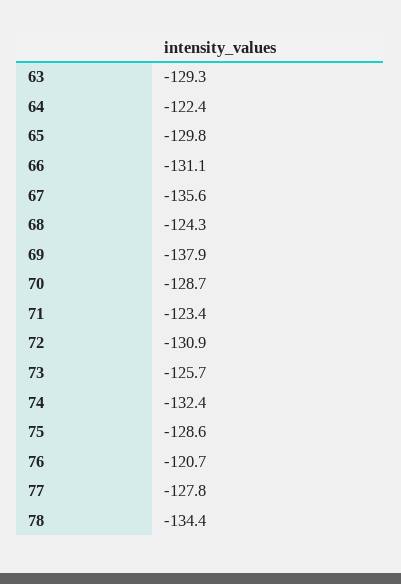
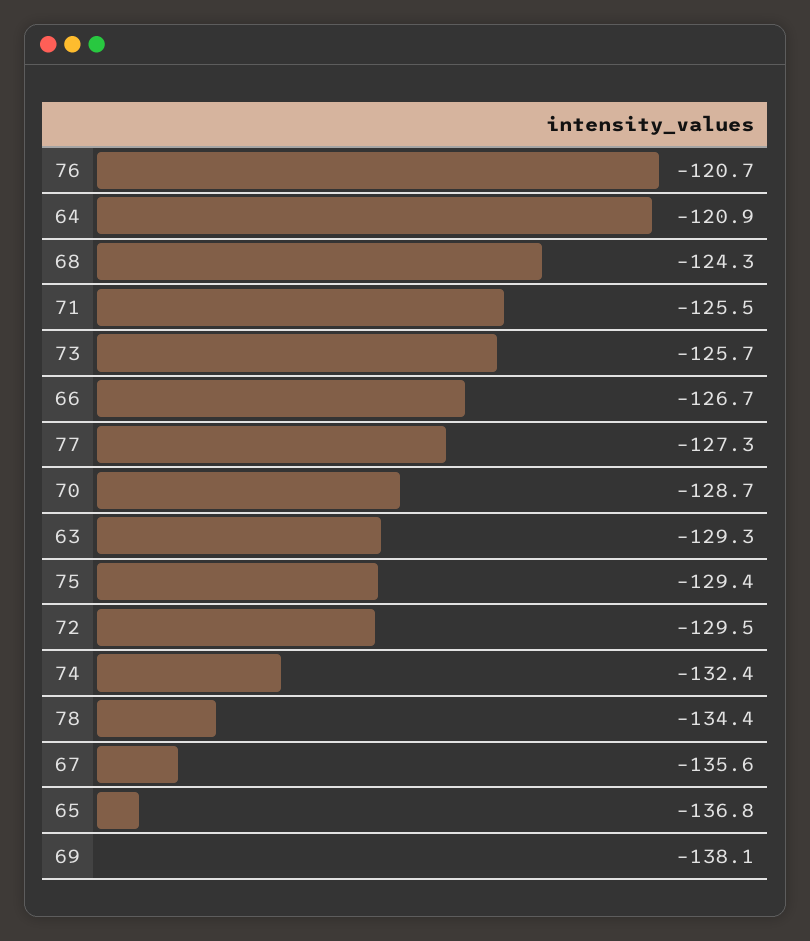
  {
    "63": -129.3,
-   "64": -122.4,
+   "64": -120.9,
-   "65": -129.8,
+   "65": -136.8,
-   "66": -131.1,
+   "66": -126.7,
    "67": -135.6,
    "68": -124.3,
-   "69": -137.9,
+   "69": -138.1,
    "70": -128.7,
-   "71": -123.4,
+   "71": -125.5,
-   "72": -130.9,
+   "72": -129.5,
    "73": -125.7,
    "74": -132.4,
-   "75": -128.6,
+   "75": -129.4,
    "76": -120.7,
-   "77": -127.8,
+   "77": -127.3,
    "78": -134.4
  }

